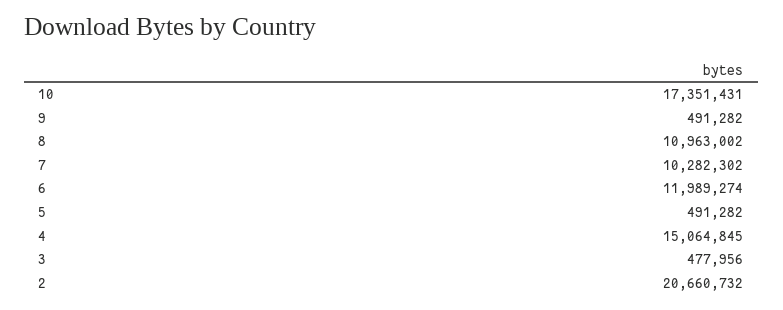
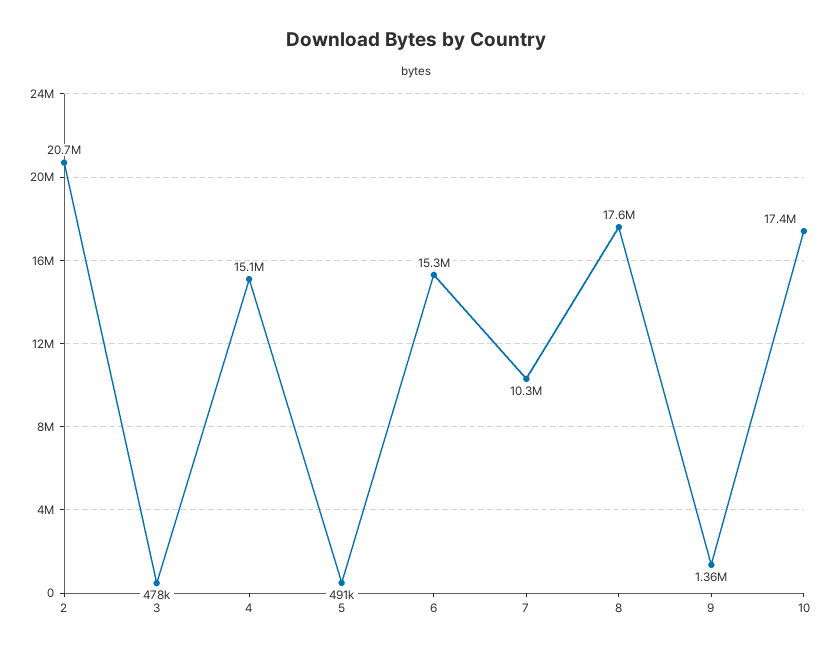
  {
    "10": 17351431,
-   "9": 491282,
+   "9": 1360000,
-   "8": 10963002,
+   "8": 17600000,
    "7": 10282302,
-   "6": 11989274,
+   "6": 15300000,
    "5": 491282,
    "4": 15064845,
    "3": 477956,
    "2": 20660732
  }

